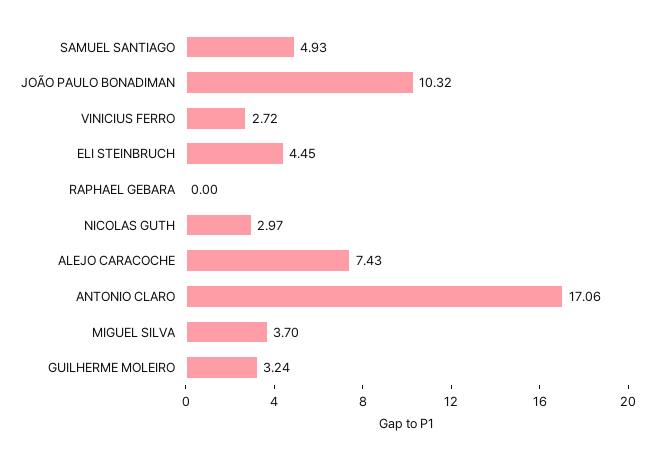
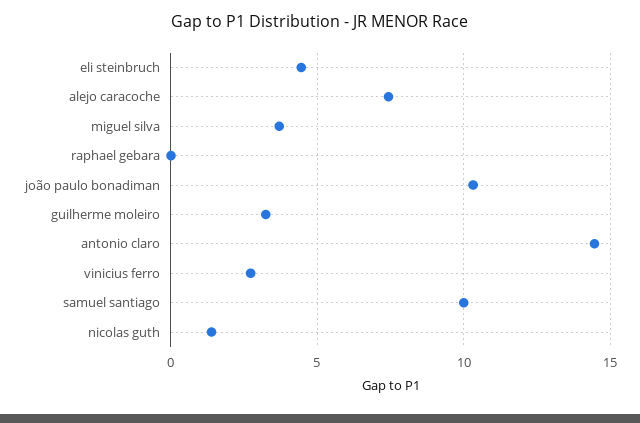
  {
-   "SAMUEL SANTIAGO": 4.93,
+   "SAMUEL SANTIAGO": 10,
    "JOÃO PAULO BONADIMAN": 10.32,
    "VINICIUS FERRO": 2.72,
    "ELI STEINBRUCH": 4.45,
    "RAPHAEL GEBARA": 0,
-   "NICOLAS GUTH": 2.97,
+   "NICOLAS GUTH": 1.5,
    "ALEJO CARACOCHE": 7.43,
-   "ANTONIO CLARO": 17.06,
+   "ANTONIO CLARO": 14.5,
    "MIGUEL SILVA": 3.7,
    "GUILHERME MOLEIRO": 3.24
  }

